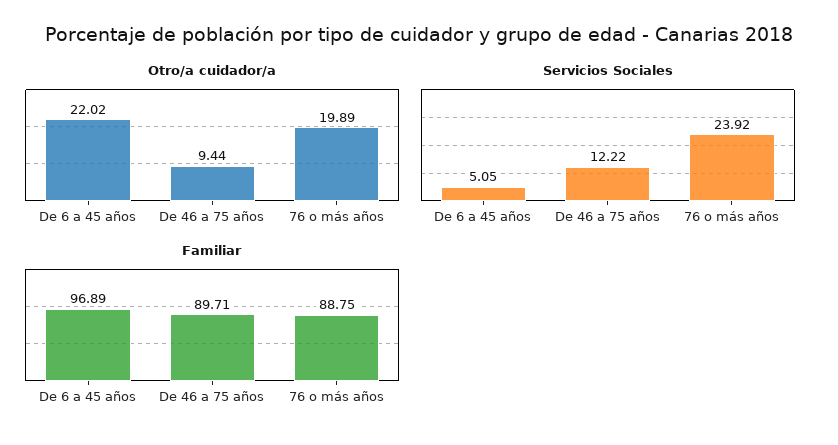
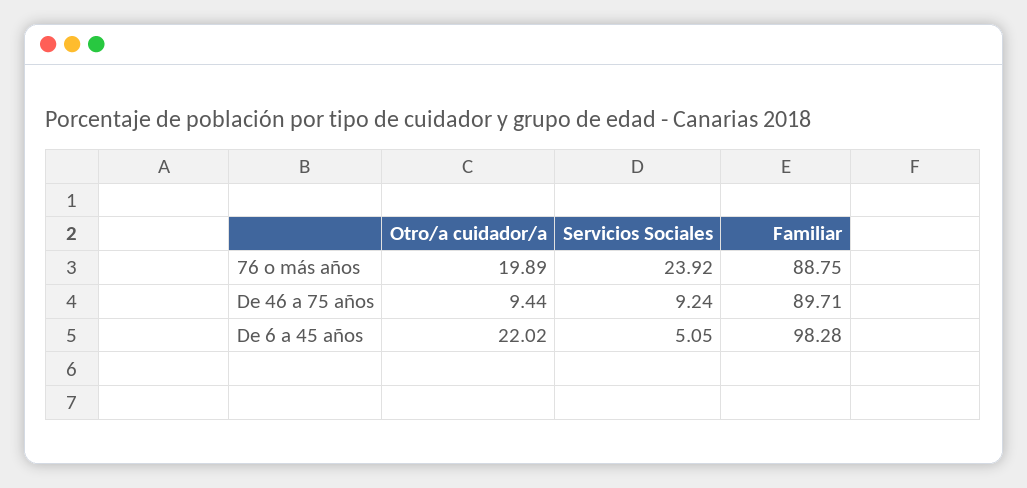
  {
    "Otro/a cuidador/a": {
      "De 6 a 45 años": 22.02,
      "De 46 a 75 años": 9.44,
      "76 o más años": 19.89
    },
    "Servicios Sociales": {
      "De 6 a 45 años": 5.05,
-     "De 46 a 75 años": 12.22,
+     "De 46 a 75 años": 9.24,
      "76 o más años": 23.92
    },
    "Familiar": {
-     "De 6 a 45 años": 96.89,
+     "De 6 a 45 años": 98.28,
      "De 46 a 75 años": 89.71,
      "76 o más años": 88.75
    }
  }

